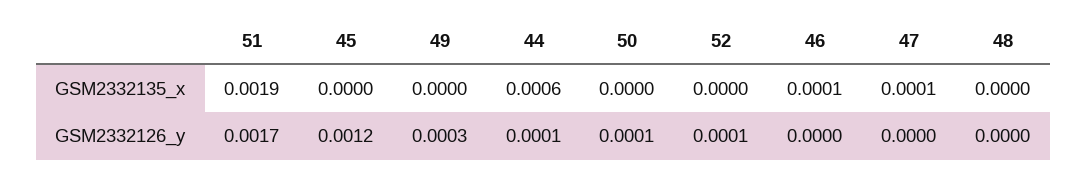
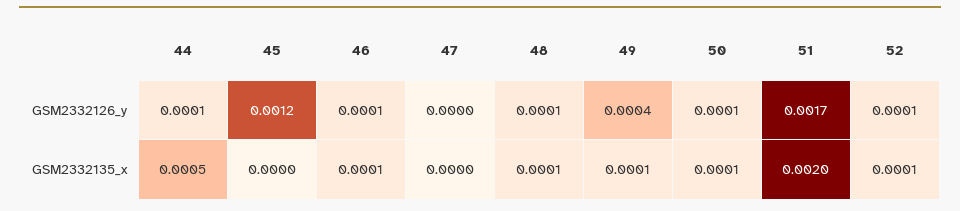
  {
    "51": {
-     "GSM2332135_x": 0.0019,
+     "GSM2332135_x": 0.002,
      "GSM2332126_y": 0.0017
    },
    "45": {
      "GSM2332135_x": 0,
      "GSM2332126_y": 0.0012
    },
    "49": {
-     "GSM2332135_x": 0,
+     "GSM2332135_x": 0.0001,
-     "GSM2332126_y": 0.0003
+     "GSM2332126_y": 0.0004
    },
    "44": {
-     "GSM2332135_x": 0.0006,
+     "GSM2332135_x": 0.0005,
      "GSM2332126_y": 0.0001
    },
    "50": {
-     "GSM2332135_x": 0,
+     "GSM2332135_x": 0.0001,
      "GSM2332126_y": 0.0001
    },
    "52": {
-     "GSM2332135_x": 0,
+     "GSM2332135_x": 0.0001,
      "GSM2332126_y": 0.0001
    },
    "46": {
      "GSM2332135_x": 0.0001,
-     "GSM2332126_y": 0
+     "GSM2332126_y": 0.0001
    },
    "47": {
-     "GSM2332135_x": 0.0001,
+     "GSM2332135_x": 0,
      "GSM2332126_y": 0
    },
    "48": {
-     "GSM2332135_x": 0,
+     "GSM2332135_x": 0.0001,
-     "GSM2332126_y": 0
+     "GSM2332126_y": 0.0001
    }
  }

